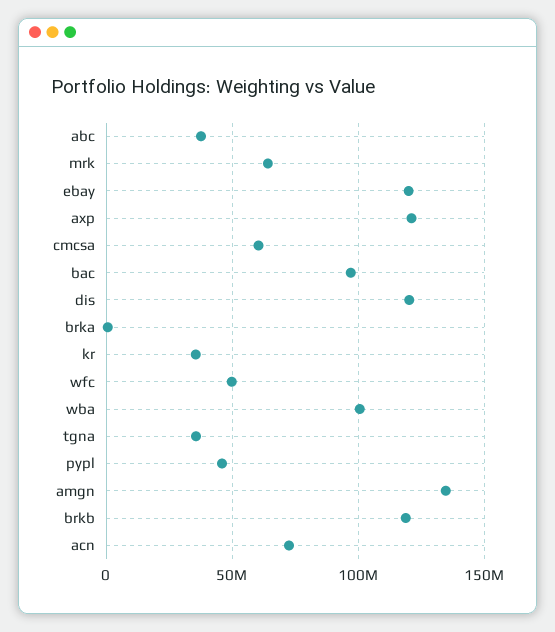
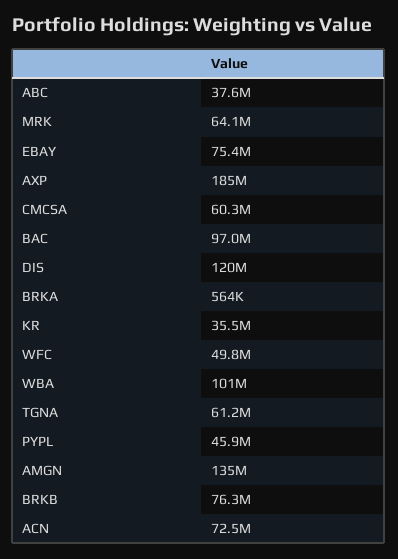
  {
    "abc": 37600000,
    "mrk": 64100000,
-   "ebay": 120000000,
+   "ebay": 75400000,
-   "axp": 120000000,
+   "axp": 185000000,
    "cmcsa": 60300000,
    "bac": 97000000,
    "dis": 120000000,
    "brka": 564000,
    "kr": 35500000,
    "wfc": 49800000,
    "wba": 101000000,
-   "tgna": 35000000,
+   "tgna": 61200000,
    "pypl": 45900000,
    "amgn": 135000000,
-   "brkb": 120000000,
+   "brkb": 76300000,
    "acn": 72500000
  }

